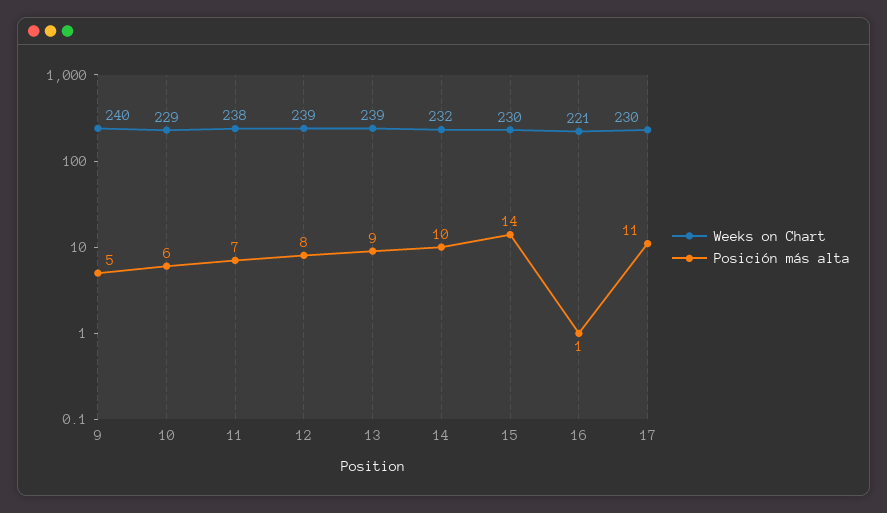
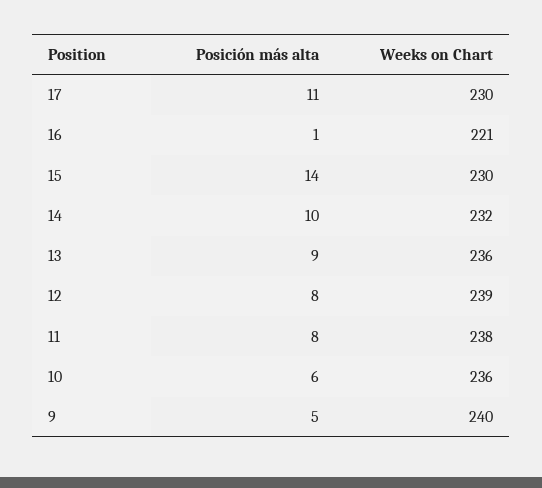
  {
    "Weeks on Chart": {
      "9": 240,
-     "10": 229,
+     "10": 236,
      "11": 238,
      "12": 239,
-     "13": 239,
+     "13": 236,
      "14": 232,
      "15": 230,
      "16": 221,
      "17": 230
    },
    "Posición más alta": {
      "9": 5,
      "10": 6,
-     "11": 7,
+     "11": 8,
      "12": 8,
      "13": 9,
      "14": 10,
      "15": 14,
      "16": 1,
      "17": 11
    }
  }

